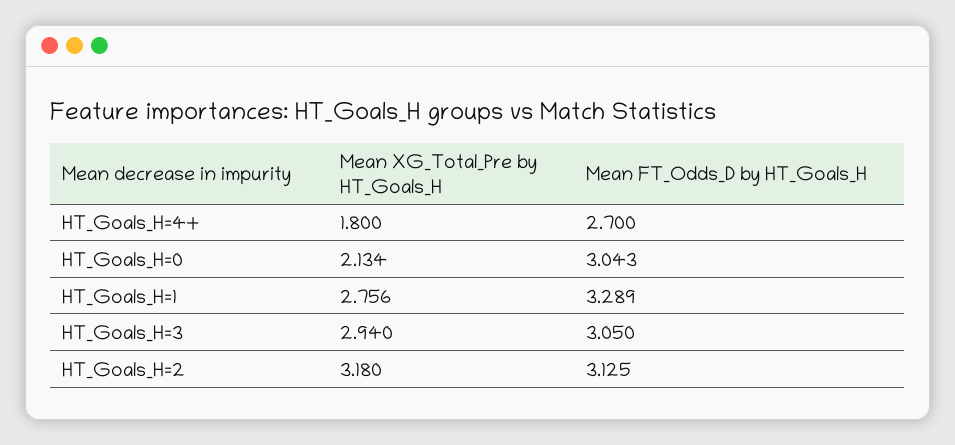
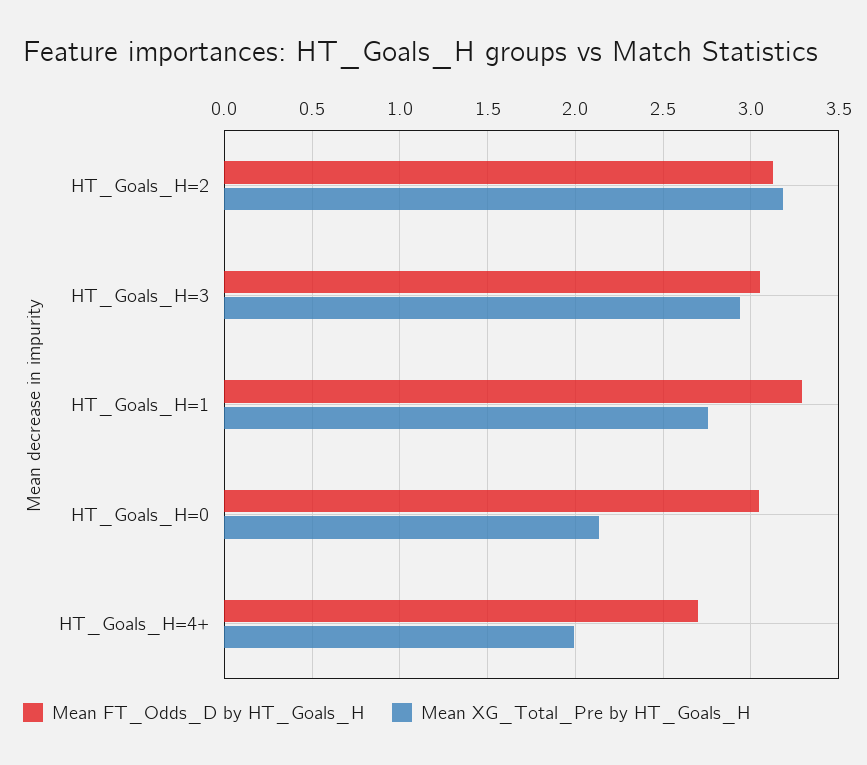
  {
    "Mean XG_Total_Pre by HT_Goals_H": {
-     "HT_Goals_H=4+": 1.8,
+     "HT_Goals_H=4+": 2,
      "HT_Goals_H=0": 2.134,
      "HT_Goals_H=1": 2.756,
      "HT_Goals_H=3": 2.94,
      "HT_Goals_H=2": 3.18
    },
    "Mean FT_Odds_D by HT_Goals_H": {
      "HT_Goals_H=4+": 2.7,
      "HT_Goals_H=0": 3.043,
      "HT_Goals_H=1": 3.289,
      "HT_Goals_H=3": 3.05,
      "HT_Goals_H=2": 3.125
    }
  }

